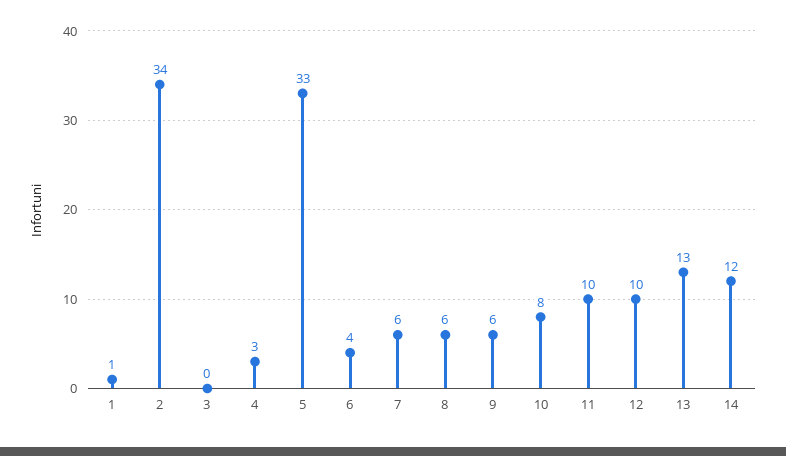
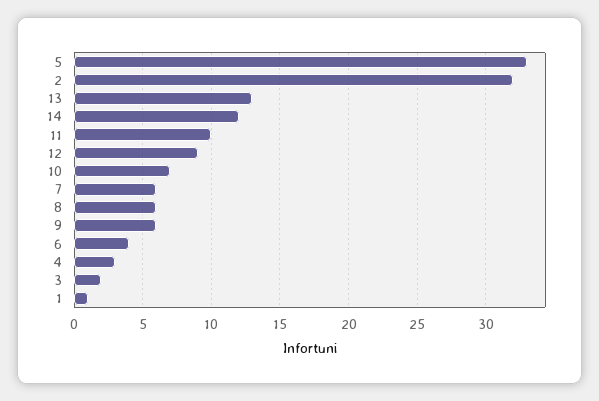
  {
    "1": 1,
-   "2": 34,
+   "2": 32,
-   "3": 0,
+   "3": 2,
    "4": 3,
    "5": 33,
    "6": 4,
    "7": 6,
    "8": 6,
    "9": 6,
-   "10": 8,
+   "10": 7,
    "11": 10,
-   "12": 10,
+   "12": 9,
    "13": 13,
    "14": 12
  }

